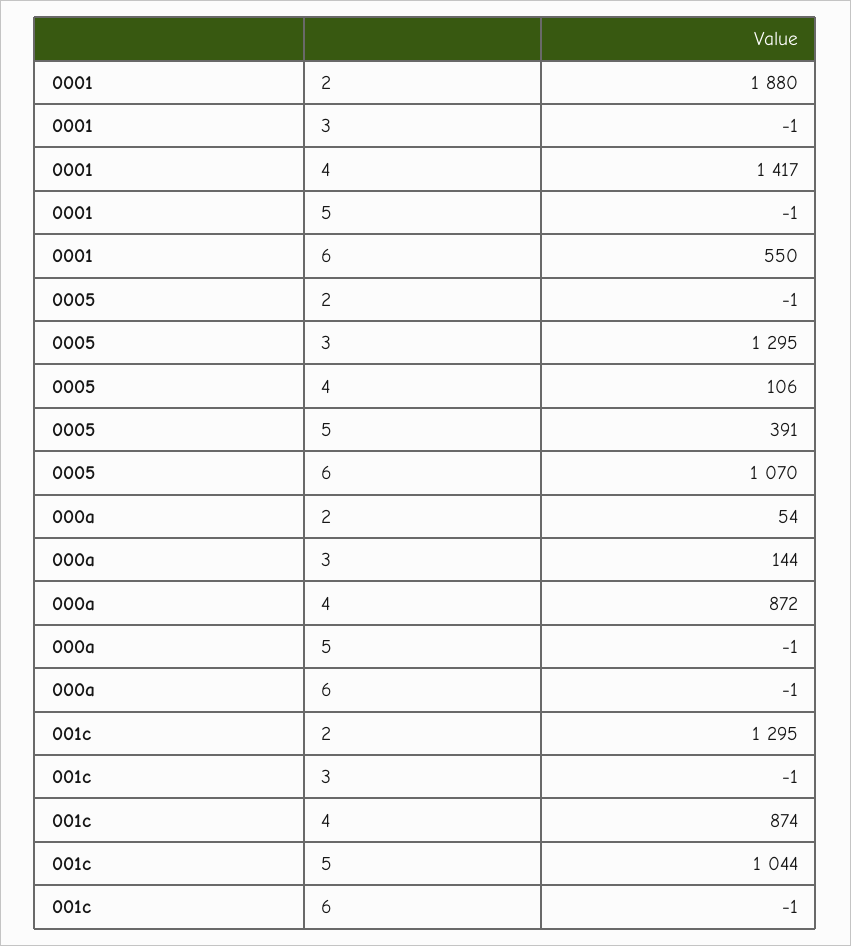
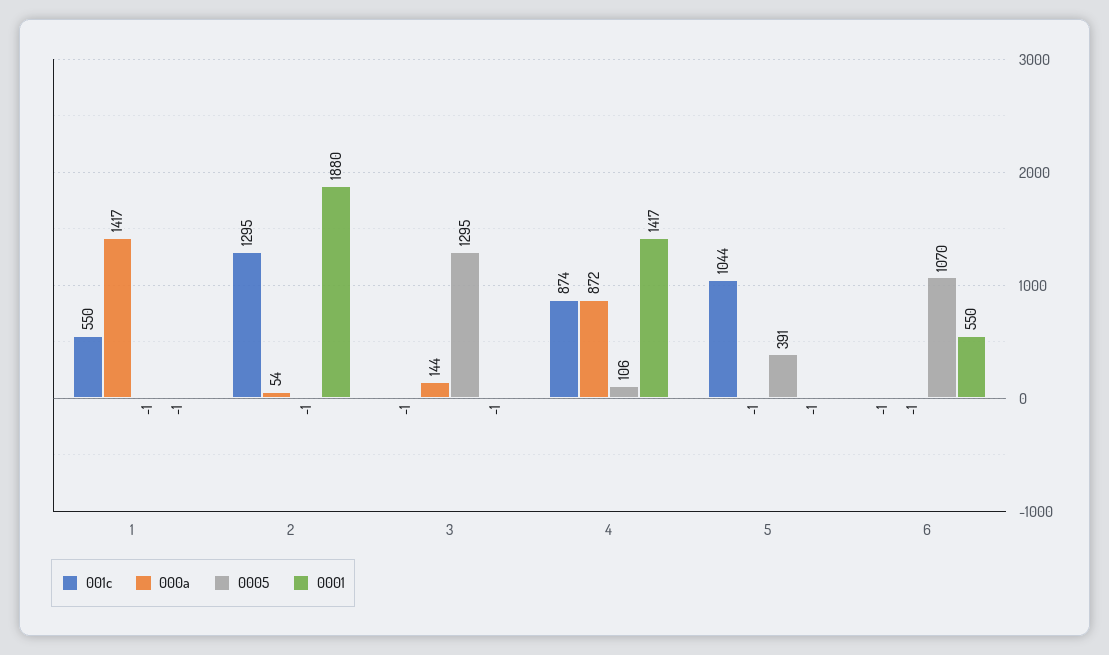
  {
    "0001": {
      "2": 1880,
      "3": -1,
      "4": 1417,
      "5": -1,
-     "6": 550
+     "6": 550,
+     "1": -1
    },
    "0005": {
      "2": -1,
      "3": 1295,
      "4": 106,
      "5": 391,
-     "6": 1070
+     "6": 1070,
+     "1": -1
    },
    "000a": {
      "2": 54,
      "3": 144,
      "4": 872,
      "5": -1,
-     "6": -1
+     "6": -1,
+     "1": 1417
    },
    "001c": {
      "2": 1295,
      "3": -1,
      "4": 874,
      "5": 1044,
-     "6": -1
+     "6": -1,
+     "1": 550
    }
  }

